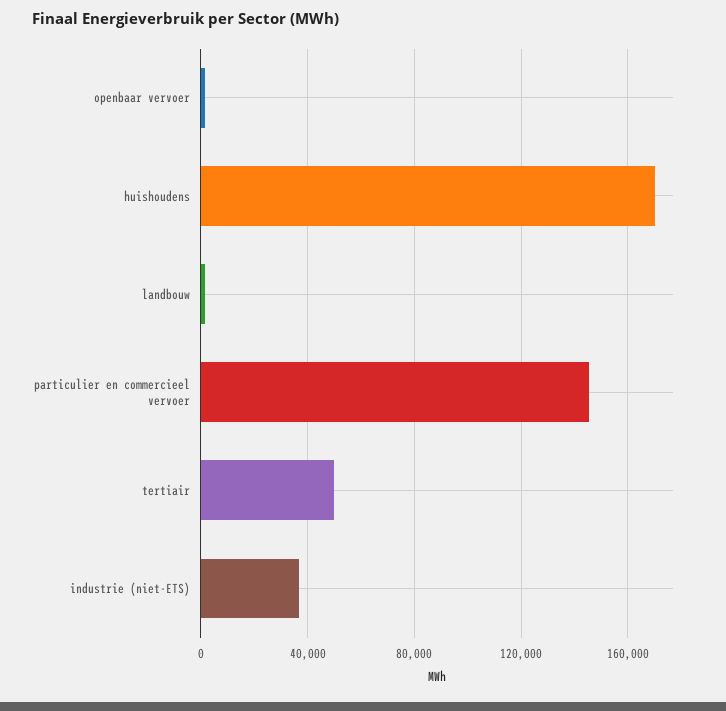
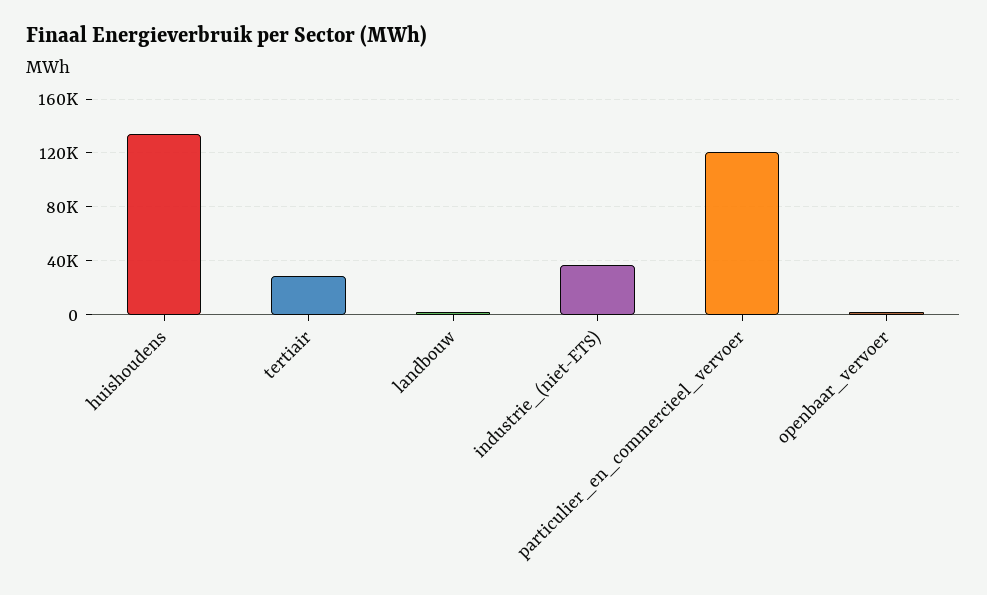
  {
    "openbaar vervoer": 0,
-   "huishoudens": 170000,
+   "huishoudens": 135000,
    "landbouw": 0,
-   "particulier en commercieel vervoer": 145000,
+   "particulier en commercieel vervoer": 120000,
-   "tertiair": 50000,
+   "tertiair": 30000,
    "industrie (niet-ETS)": 35000
  }

